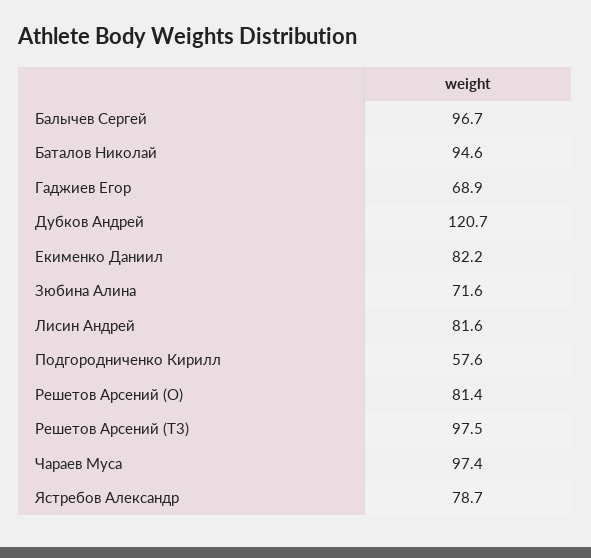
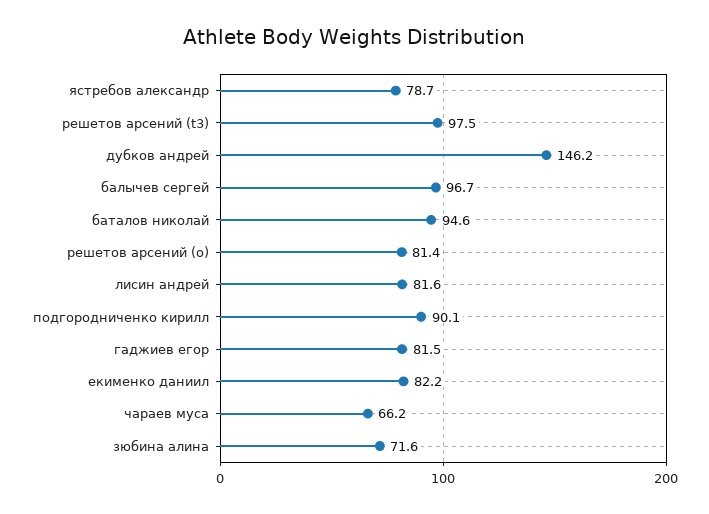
  {
    "Балычев Сергей": 96.7,
    "Баталов Николай": 94.6,
-   "Гаджиев Егор": 68.9,
+   "Гаджиев Егор": 81.5,
-   "Дубков Андрей": 120.7,
+   "Дубков Андрей": 146.2,
    "Екименко Даниил": 82.2,
    "Зюбина Алина": 71.6,
    "Лисин Андрей": 81.6,
-   "Подгородниченко Кирилл": 57.6,
+   "Подгородниченко Кирилл": 90.1,
    "Решетов Арсений (O)": 81.4,
    "Решетов Арсений (T3)": 97.5,
-   "Чараев Муса": 97.4,
+   "Чараев Муса": 66.2,
    "Ястребов Александр": 78.7
  }

